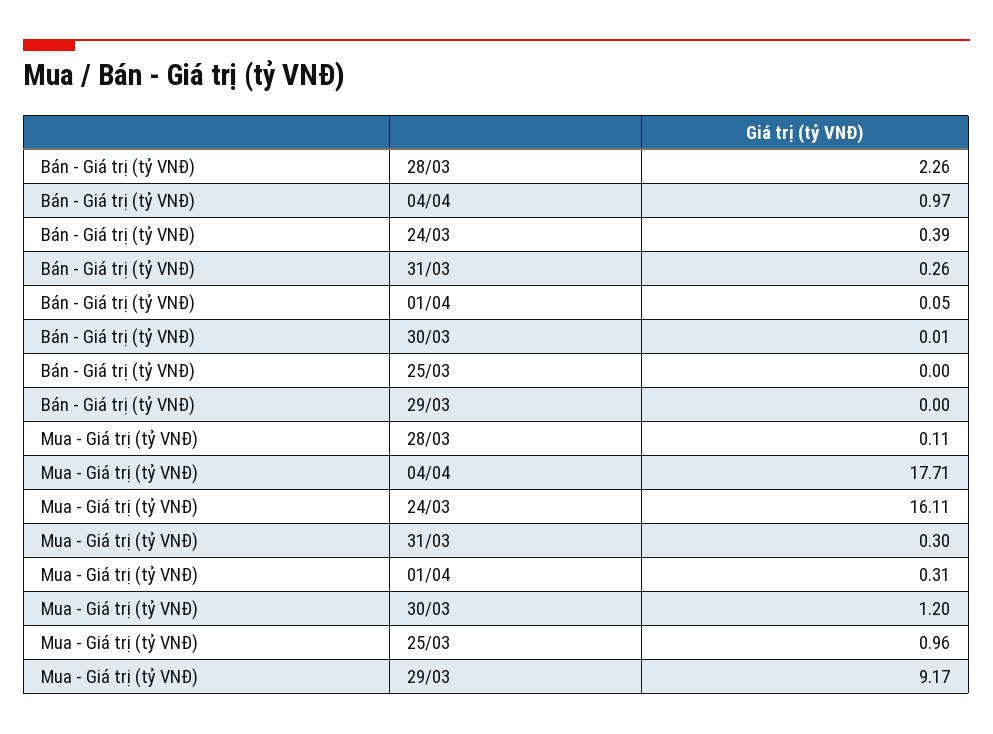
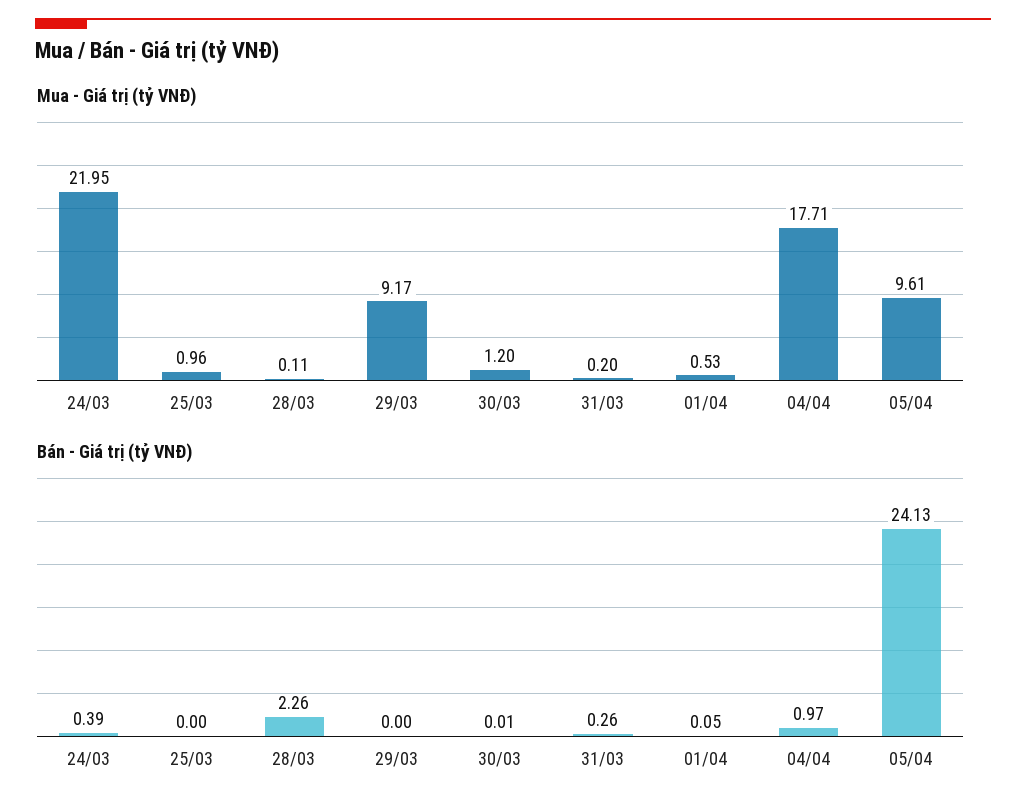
  {
    "Bán - Giá trị (tỷ VNĐ)": {
      "28/03": 2.26,
      "04/04": 0.97,
      "24/03": 0.39,
      "31/03": 0.26,
      "01/04": 0.05,
      "30/03": 0.01,
      "25/03": 0,
-     "29/03": 0
+     "29/03": 0,
+     "05/04": 24.13
    },
    "Mua - Giá trị (tỷ VNĐ)": {
      "28/03": 0.11,
      "04/04": 17.71,
-     "24/03": 16.11,
+     "24/03": 21.95,
-     "31/03": 0.3,
+     "31/03": 0.2,
-     "01/04": 0.31,
+     "01/04": 0.53,
      "30/03": 1.2,
      "25/03": 0.96,
-     "29/03": 9.17
+     "29/03": 9.17,
+     "05/04": 9.61
    }
  }

